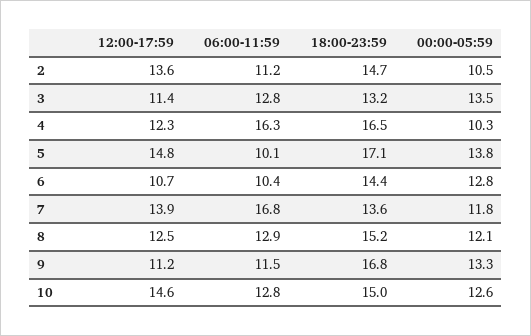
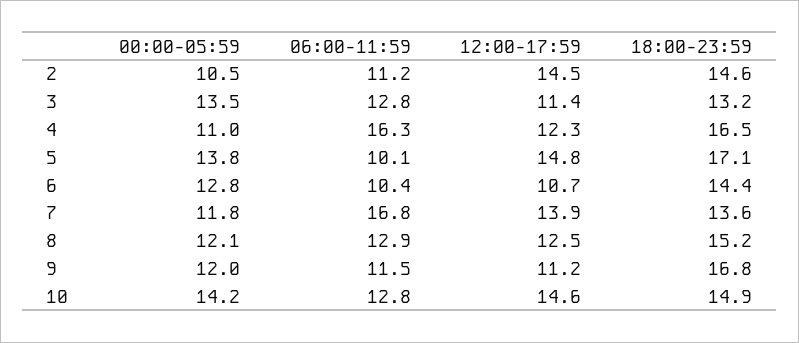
  {
    "12:00-17:59": {
-     "2": 13.6,
+     "2": 14.5,
      "3": 11.4,
      "4": 12.3,
      "5": 14.8,
      "6": 10.7,
      "7": 13.9,
      "8": 12.5,
      "9": 11.2,
      "10": 14.6
    },
    "06:00-11:59": {
      "2": 11.2,
      "3": 12.8,
      "4": 16.3,
      "5": 10.1,
      "6": 10.4,
      "7": 16.8,
      "8": 12.9,
      "9": 11.5,
      "10": 12.8
    },
    "18:00-23:59": {
-     "2": 14.7,
+     "2": 14.6,
      "3": 13.2,
      "4": 16.5,
      "5": 17.1,
      "6": 14.4,
      "7": 13.6,
      "8": 15.2,
      "9": 16.8,
-     "10": 15
+     "10": 14.9
    },
    "00:00-05:59": {
      "2": 10.5,
      "3": 13.5,
-     "4": 10.3,
+     "4": 11,
      "5": 13.8,
      "6": 12.8,
      "7": 11.8,
      "8": 12.1,
-     "9": 13.3,
+     "9": 12,
-     "10": 12.6
+     "10": 14.2
    }
  }

